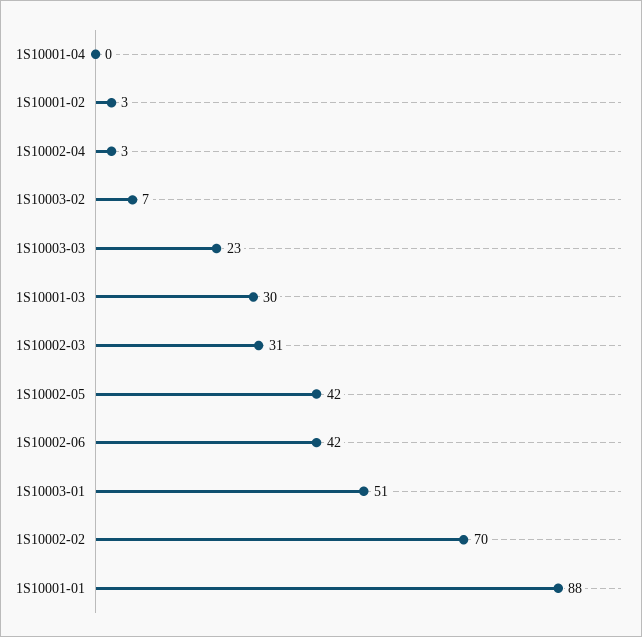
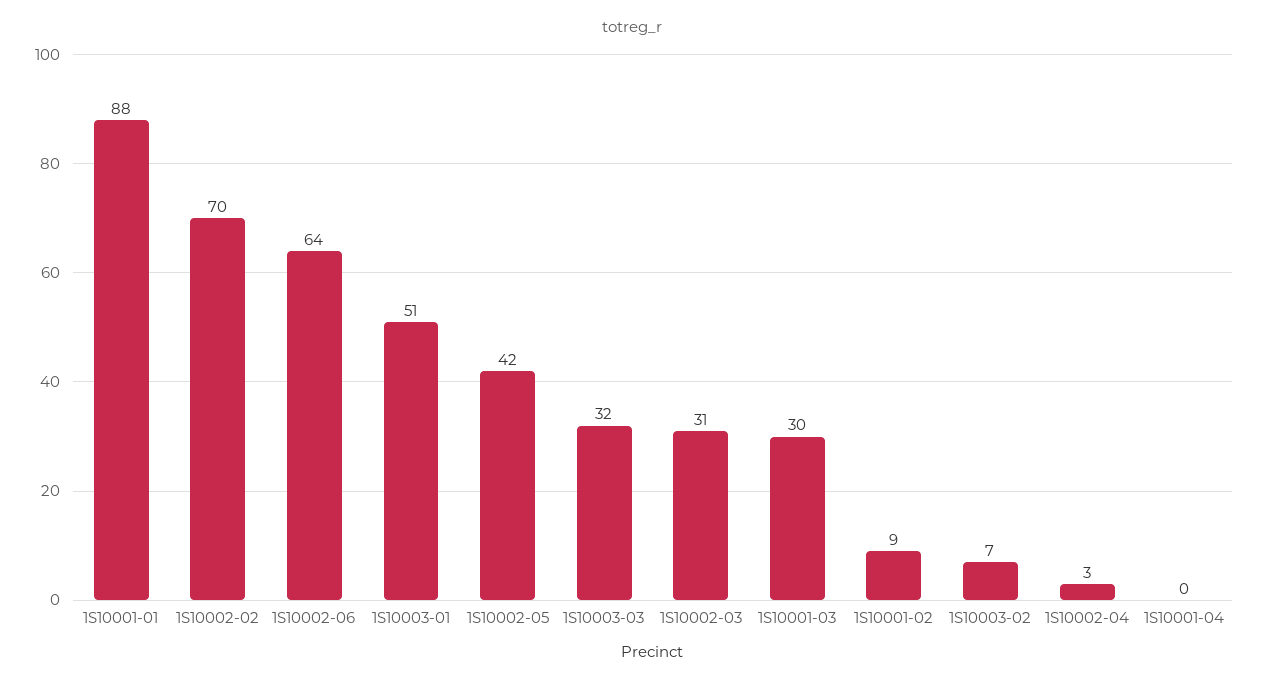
  {
    "1S10001-04": 0,
-   "1S10001-02": 3,
+   "1S10001-02": 9,
    "1S10002-04": 3,
    "1S10003-02": 7,
-   "1S10003-03": 23,
+   "1S10003-03": 32,
    "1S10001-03": 30,
    "1S10002-03": 31,
    "1S10002-05": 42,
-   "1S10002-06": 42,
+   "1S10002-06": 64,
    "1S10003-01": 51,
    "1S10002-02": 70,
    "1S10001-01": 88
  }

